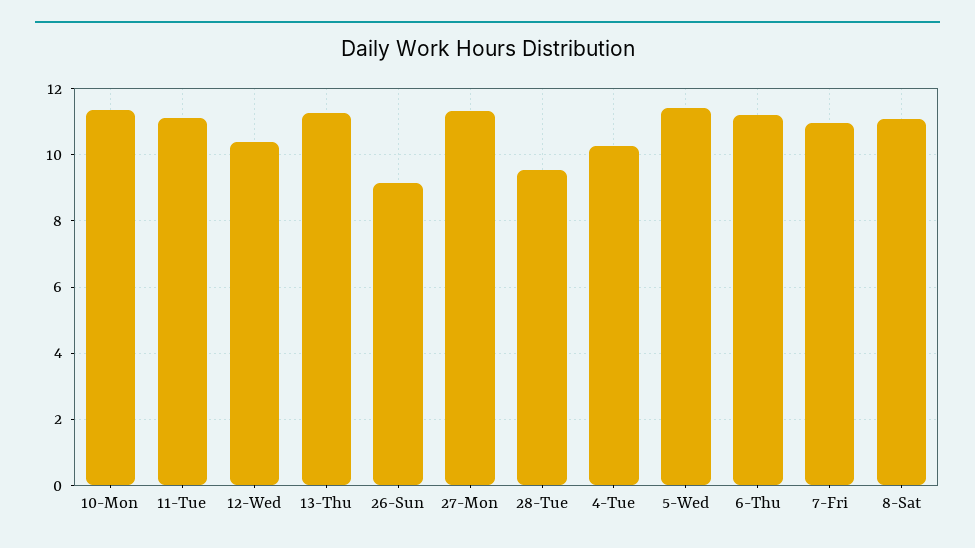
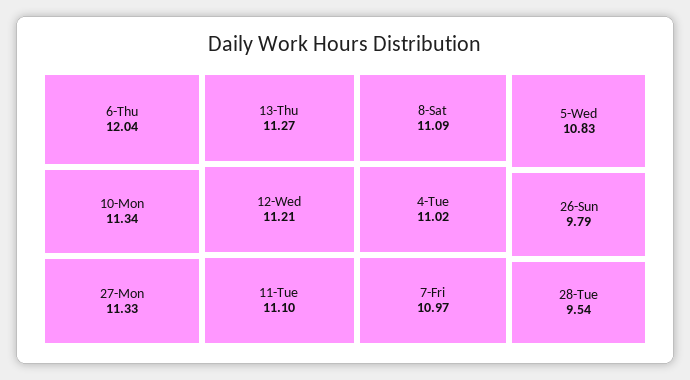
  {
    "10-Mon": 11.34,
    "11-Tue": 11.1,
-   "12-Wed": 10.4,
+   "12-Wed": 11.21,
    "13-Thu": 11.27,
-   "26-Sun": 9.2,
+   "26-Sun": 9.79,
    "27-Mon": 11.33,
    "28-Tue": 9.54,
-   "4-Tue": 10.2,
+   "4-Tue": 11.02,
-   "5-Wed": 11.4,
+   "5-Wed": 10.83,
-   "6-Thu": 11.2,
+   "6-Thu": 12.04,
    "7-Fri": 10.97,
    "8-Sat": 11.09
  }

